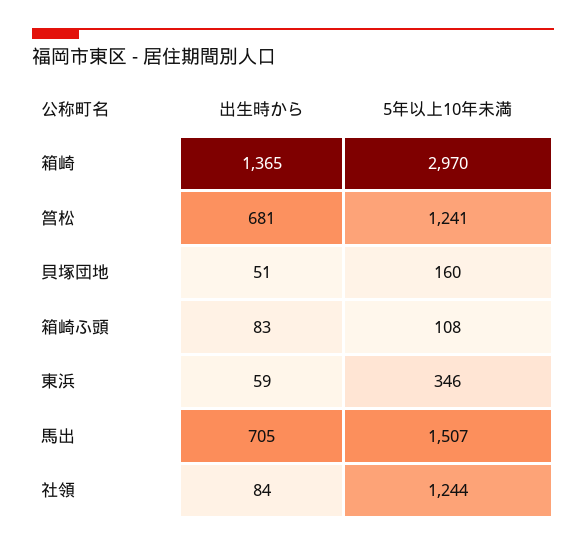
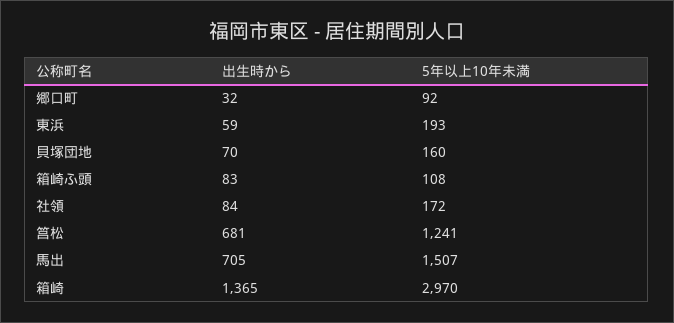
  {
    "出生時から": {
      "箱崎": 1365,
      "筥松": 681,
-     "貝塚団地": 51,
+     "貝塚団地": 70,
      "箱崎ふ頭": 83,
      "東浜": 59,
      "馬出": 705,
-     "社領": 84
+     "社領": 84,
+     "郷口町": 32
    },
    "5年以上10年未満": {
      "箱崎": 2970,
      "筥松": 1241,
      "貝塚団地": 160,
      "箱崎ふ頭": 108,
-     "東浜": 346,
+     "東浜": 193,
      "馬出": 1507,
-     "社領": 1244
+     "社領": 172,
+     "郷口町": 92
    }
  }

